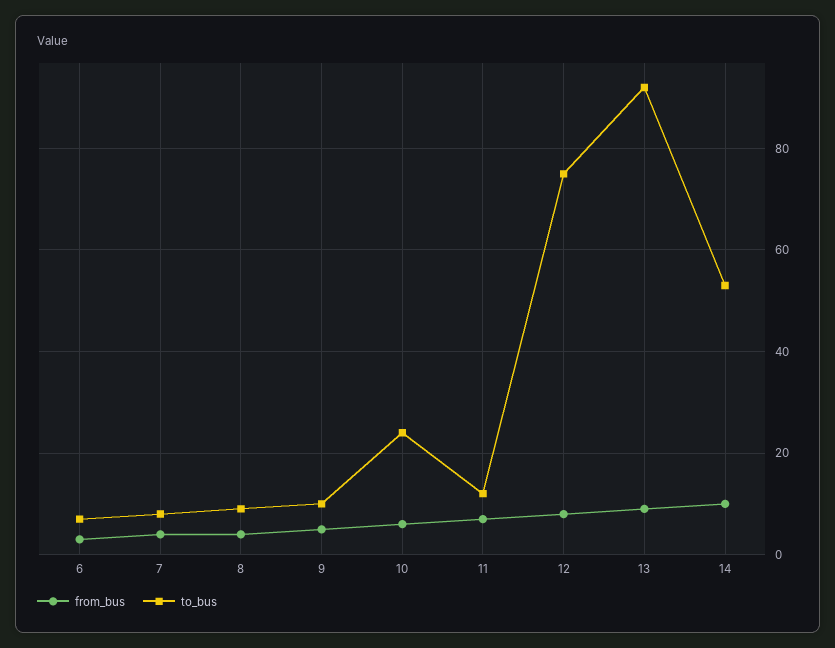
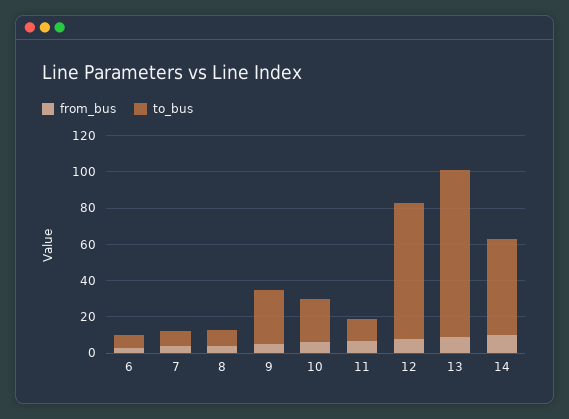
  {
    "from_bus": {
      "6": 5,
      "7": 5,
      "8": 5,
      "9": 5,
      "10": 5,
      "11": 5,
      "12": 10,
      "13": 10,
      "14": 10
    },
    "to_bus": {
      "6": 5,
      "7": 10,
      "8": 10,
-     "9": 10,
+     "9": 30,
      "10": 25,
      "11": 10,
      "12": 75,
      "13": 90,
      "14": 55
    }
  }

